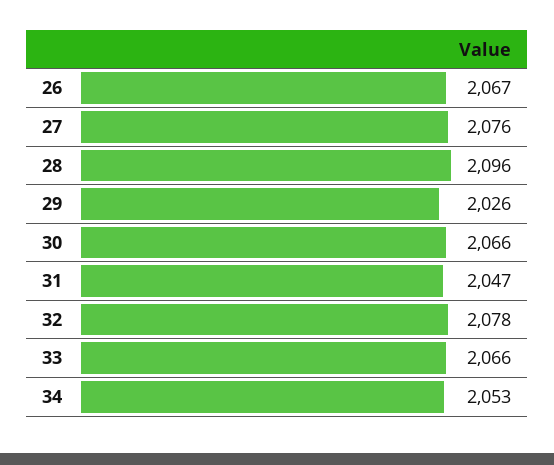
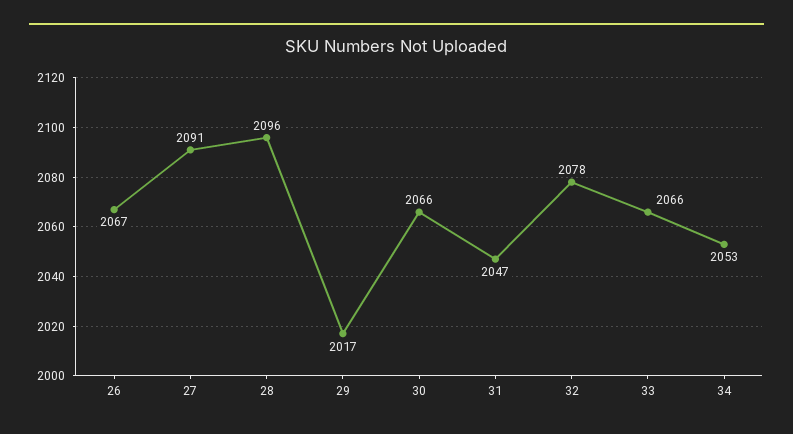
  {
    "26": 2067,
-   "27": 2076,
+   "27": 2091,
    "28": 2096,
-   "29": 2026,
+   "29": 2017,
    "30": 2066,
    "31": 2047,
    "32": 2078,
    "33": 2066,
    "34": 2053
  }

